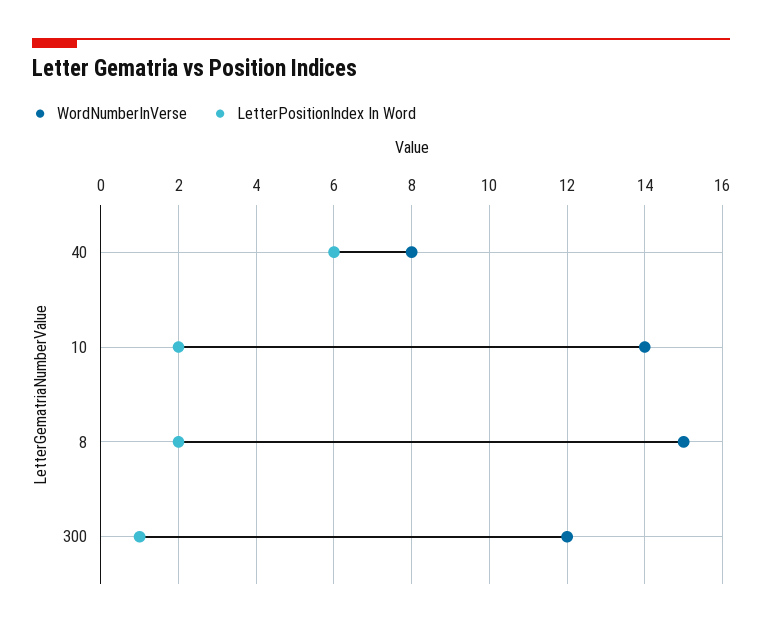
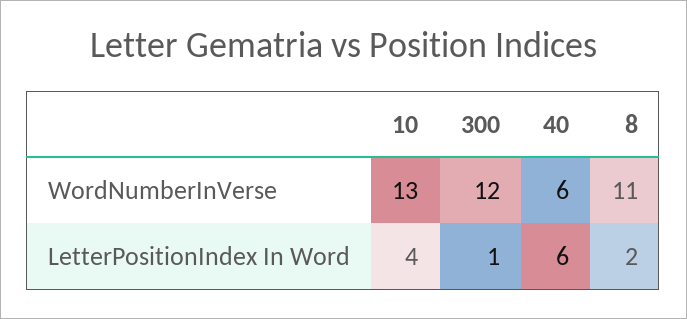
  {
    "WordNumberInVerse": {
-     "40": 8,
+     "40": 6,
-     "10": 14,
+     "10": 13,
-     "8": 15,
+     "8": 11,
      "300": 12
    },
    "LetterPositionIndex In Word": {
      "40": 6,
-     "10": 2,
+     "10": 4,
      "8": 2,
      "300": 1
    }
  }

